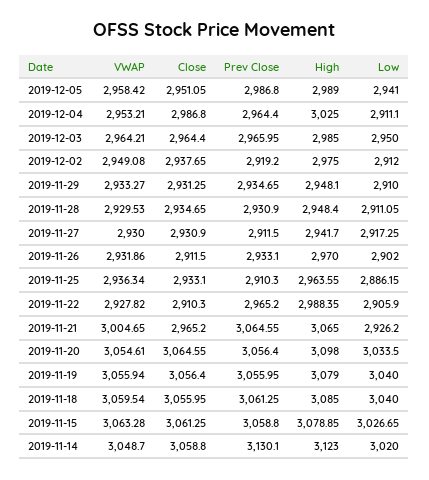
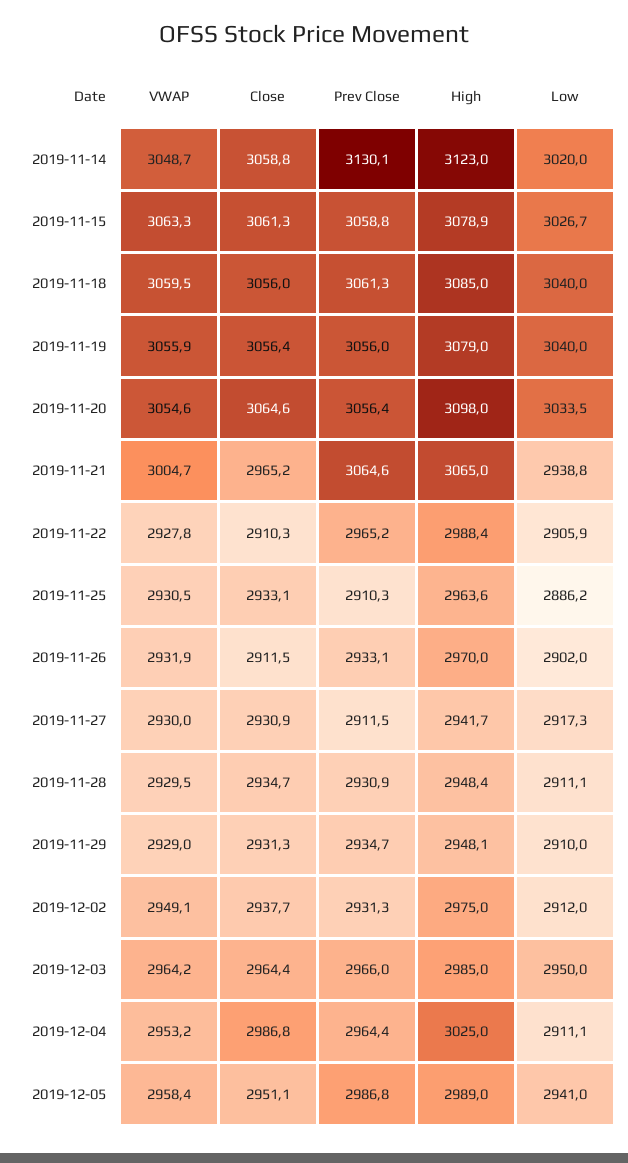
  {
    "VWAP": {
      "2019-12-05": 2958.42,
      "2019-12-04": 2953.21,
      "2019-12-03": 2964.21,
      "2019-12-02": 2949.08,
-     "2019-11-29": 2933.27,
+     "2019-11-29": 2929,
      "2019-11-28": 2929.53,
      "2019-11-27": 2930,
      "2019-11-26": 2931.86,
-     "2019-11-25": 2936.34,
+     "2019-11-25": 2930.5,
      "2019-11-22": 2927.82,
      "2019-11-21": 3004.65,
      "2019-11-20": 3054.61,
      "2019-11-19": 3055.94,
      "2019-11-18": 3059.54,
      "2019-11-15": 3063.28,
      "2019-11-14": 3048.7
    },
    "Close": {
      "2019-12-05": 2951.05,
      "2019-12-04": 2986.8,
      "2019-12-03": 2964.4,
      "2019-12-02": 2937.65,
      "2019-11-29": 2931.25,
      "2019-11-28": 2934.65,
      "2019-11-27": 2930.9,
      "2019-11-26": 2911.5,
      "2019-11-25": 2933.1,
      "2019-11-22": 2910.3,
      "2019-11-21": 2965.2,
      "2019-11-20": 3064.55,
      "2019-11-19": 3056.4,
      "2019-11-18": 3055.95,
      "2019-11-15": 3061.25,
      "2019-11-14": 3058.8
    },
    "Prev Close": {
      "2019-12-05": 2986.8,
      "2019-12-04": 2964.4,
      "2019-12-03": 2965.95,
-     "2019-12-02": 2919.2,
+     "2019-12-02": 2931.3,
      "2019-11-29": 2934.65,
      "2019-11-28": 2930.9,
      "2019-11-27": 2911.5,
      "2019-11-26": 2933.1,
      "2019-11-25": 2910.3,
      "2019-11-22": 2965.2,
      "2019-11-21": 3064.55,
      "2019-11-20": 3056.4,
      "2019-11-19": 3055.95,
      "2019-11-18": 3061.25,
      "2019-11-15": 3058.8,
      "2019-11-14": 3130.1
    },
    "High": {
      "2019-12-05": 2989,
      "2019-12-04": 3025,
      "2019-12-03": 2985,
      "2019-12-02": 2975,
      "2019-11-29": 2948.1,
      "2019-11-28": 2948.4,
      "2019-11-27": 2941.7,
      "2019-11-26": 2970,
      "2019-11-25": 2963.55,
      "2019-11-22": 2988.35,
      "2019-11-21": 3065,
      "2019-11-20": 3098,
      "2019-11-19": 3079,
      "2019-11-18": 3085,
      "2019-11-15": 3078.85,
      "2019-11-14": 3123
    },
    "Low": {
      "2019-12-05": 2941,
      "2019-12-04": 2911.1,
      "2019-12-03": 2950,
      "2019-12-02": 2912,
      "2019-11-29": 2910,
      "2019-11-28": 2911.05,
      "2019-11-27": 2917.25,
      "2019-11-26": 2902,
      "2019-11-25": 2886.15,
      "2019-11-22": 2905.9,
-     "2019-11-21": 2926.2,
+     "2019-11-21": 2938.8,
      "2019-11-20": 3033.5,
      "2019-11-19": 3040,
      "2019-11-18": 3040,
      "2019-11-15": 3026.65,
      "2019-11-14": 3020
    }
  }

